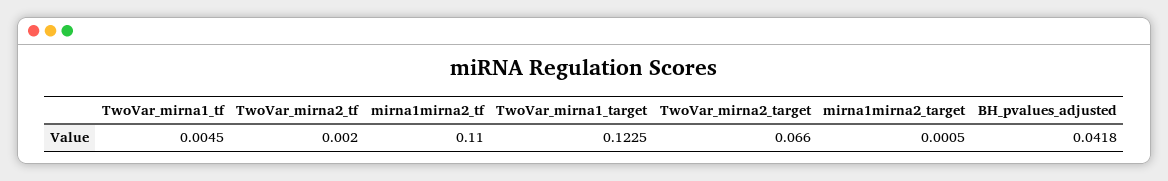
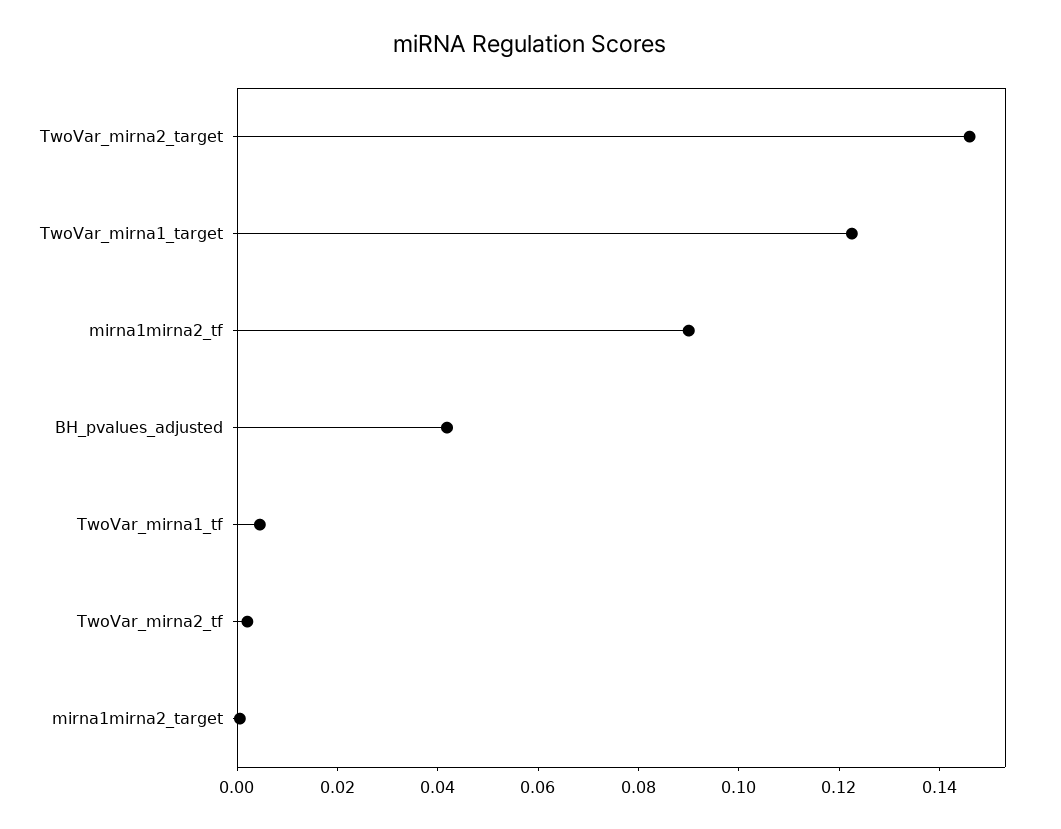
  {
    "TwoVar_mirna1_tf": 0.0045,
    "TwoVar_mirna2_tf": 0.002,
-   "mirna1mirna2_tf": 0.11,
+   "mirna1mirna2_tf": 0.09,
    "TwoVar_mirna1_target": 0.1225,
-   "TwoVar_mirna2_target": 0.066,
+   "TwoVar_mirna2_target": 0.145,
    "mirna1mirna2_target": 0.0005,
    "BH_pvalues_adjusted": 0.0418
  }

